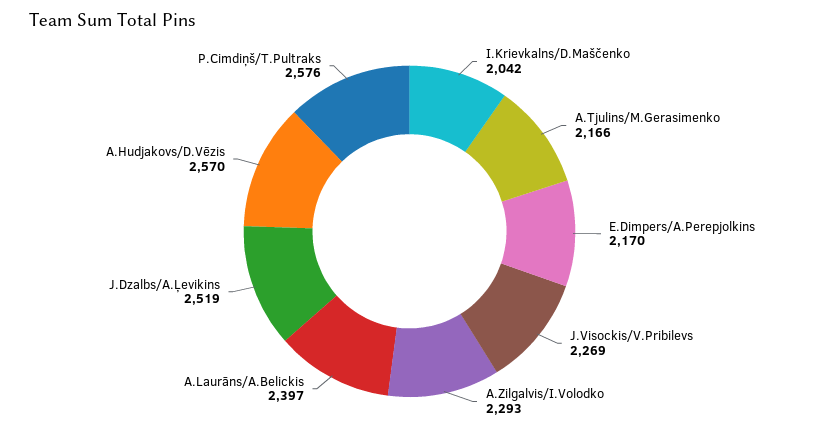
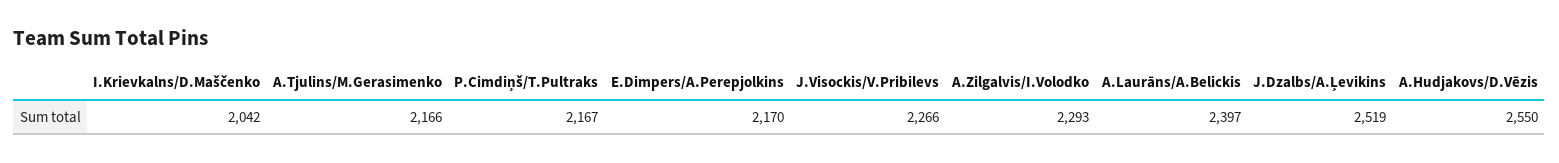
  {
    "I.Krievkalns/D.Maščenko": 2042,
    "A.Tjulins/M.Gerasimenko": 2166,
    "E.Dimpers/A.Perepjolkins": 2170,
-   "J.Visockis/V.Pribilevs": 2269,
+   "J.Visockis/V.Pribilevs": 2266,
    "A.Zilgalvis/I.Volodko": 2293,
    "A.Laurāns/A.Belickis": 2397,
    "J.Dzalbs/A.Ļevikins": 2519,
-   "A.Hudjakovs/D.Vēzis": 2570,
+   "A.Hudjakovs/D.Vēzis": 2550,
-   "P.Cimdiņš/T.Pultraks": 2576
+   "P.Cimdiņš/T.Pultraks": 2167
  }

